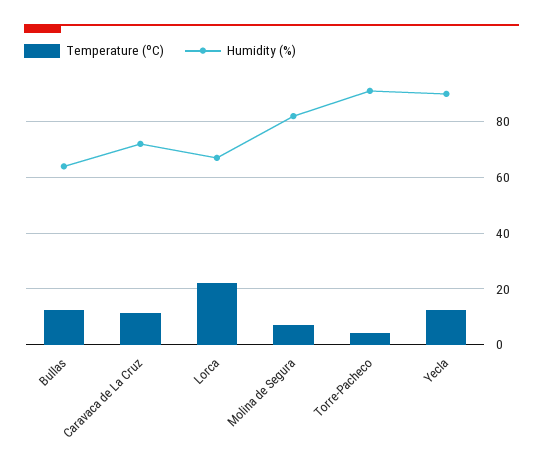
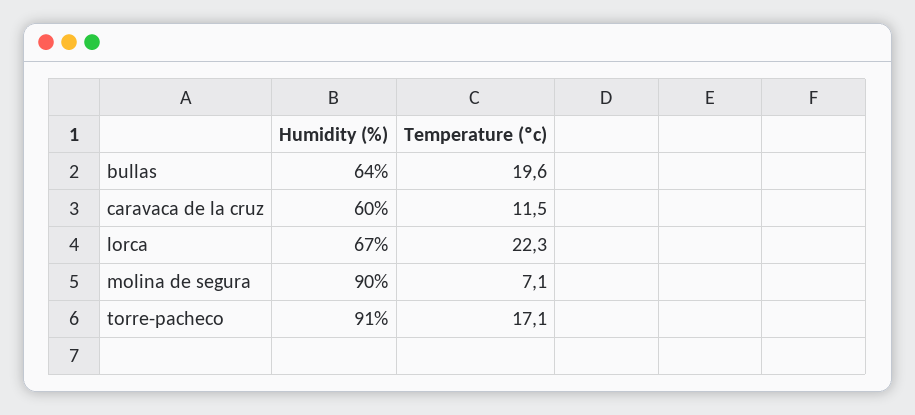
  {
    "Temperature (ºC)": {
-     "Bullas": 12.5,
+     "Bullas": 19.6,
      "Caravaca de La Cruz": 11.5,
      "Lorca": 22.3,
      "Molina de Segura": 7.1,
-     "Torre-Pacheco": 5,
+     "Torre-Pacheco": 17.1
-     "Yecla": 12.5
    },
    "Humidity (%)": {
      "Bullas": 64,
-     "Caravaca de La Cruz": 72.5,
+     "Caravaca de La Cruz": 60,
      "Lorca": 67,
-     "Molina de Segura": 82.5,
+     "Molina de Segura": 90,
-     "Torre-Pacheco": 91,
+     "Torre-Pacheco": 91
-     "Yecla": 90
    }
  }

